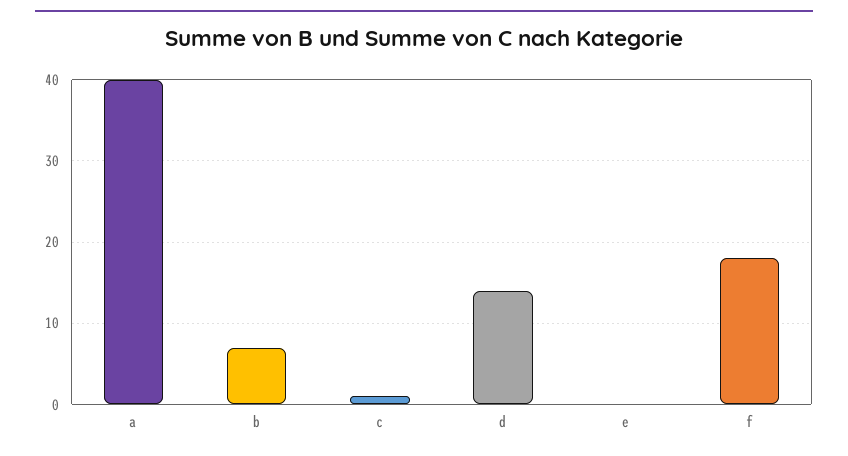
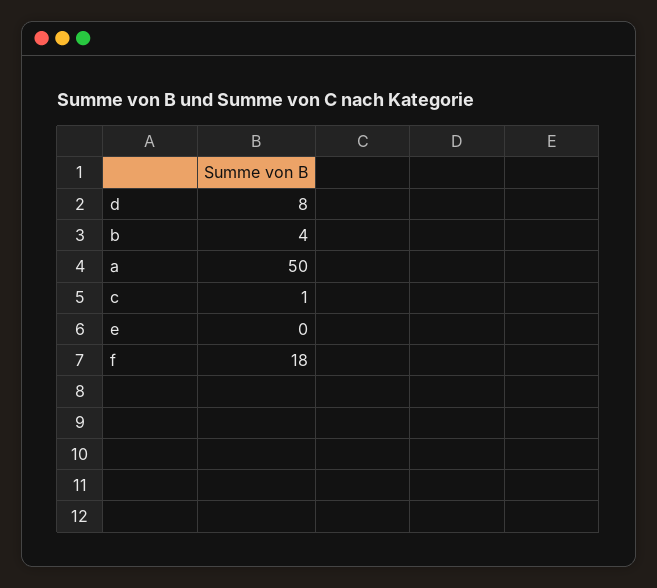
  {
-   "a": 40,
+   "a": 50,
-   "b": 7,
+   "b": 4,
    "c": 1,
-   "d": 14,
+   "d": 8,
    "e": 0,
    "f": 18
  }

